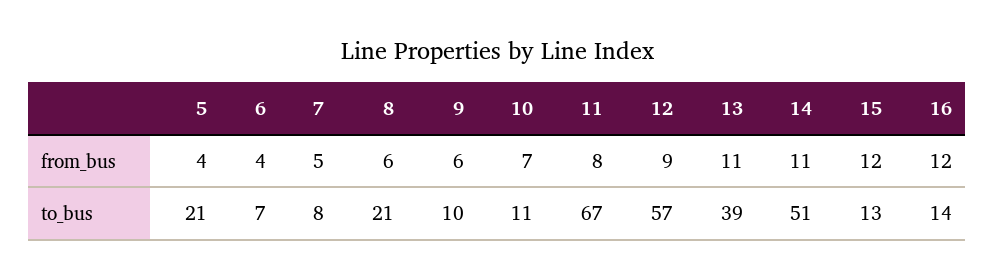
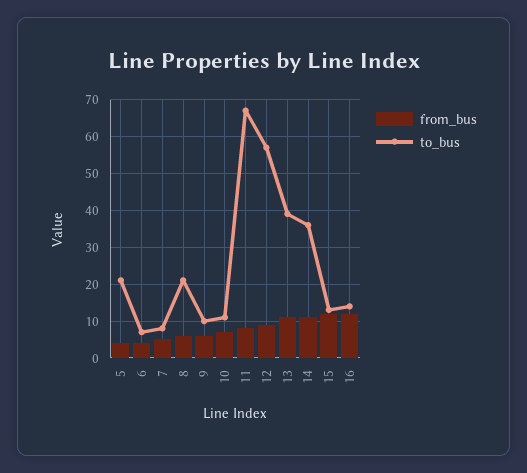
  {
    "from_bus": {
      "5": 4,
      "6": 4,
      "7": 5,
      "8": 6,
      "9": 6,
      "10": 7,
      "11": 8,
      "12": 9,
      "13": 11,
      "14": 11,
      "15": 12,
      "16": 12
    },
    "to_bus": {
      "5": 21,
      "6": 7,
      "7": 8,
      "8": 21,
      "9": 10,
      "10": 11,
      "11": 67,
      "12": 57,
      "13": 39,
-     "14": 51,
+     "14": 35,
      "15": 13,
      "16": 14
    }
  }

